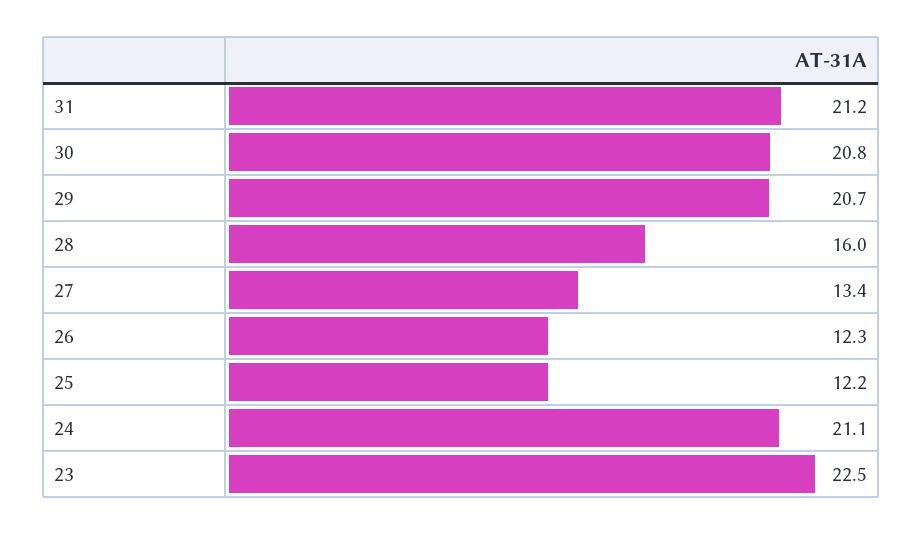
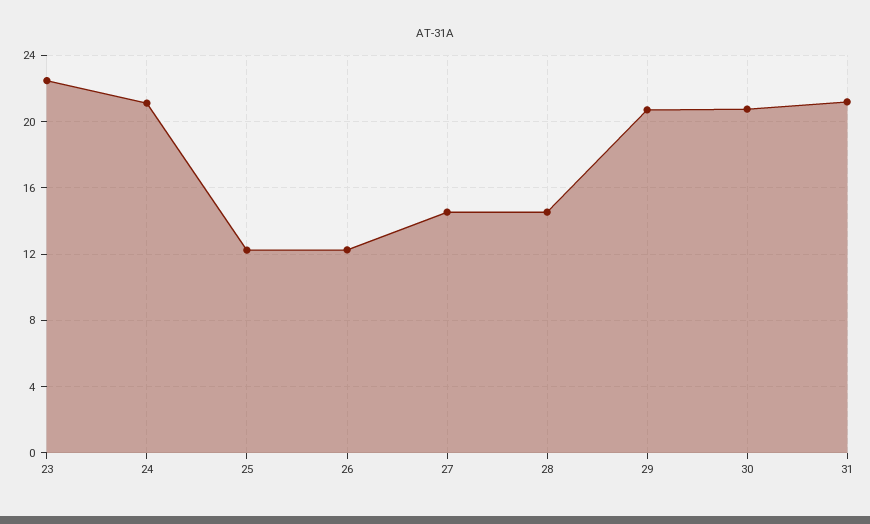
  {
    "31": 21.2,
    "30": 20.8,
    "29": 20.7,
-   "28": 16,
+   "28": 14.5,
-   "27": 13.4,
+   "27": 14.5,
    "26": 12.3,
    "25": 12.2,
    "24": 21.1,
    "23": 22.5
  }

